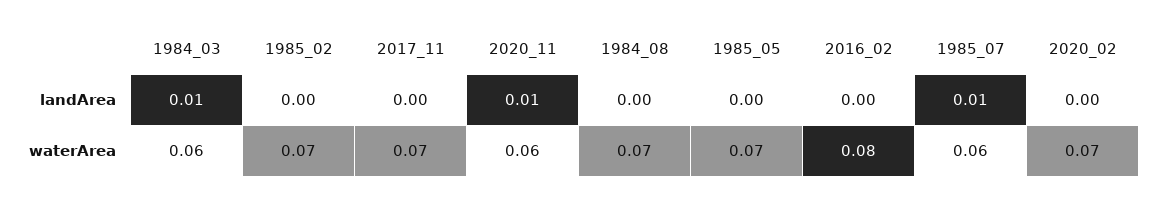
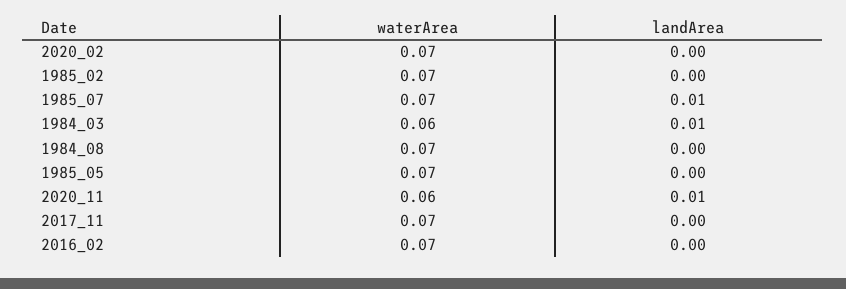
  {
    "1984_03": {
      "landArea": 0.01,
      "waterArea": 0.06
    },
    "1985_02": {
      "landArea": 0,
      "waterArea": 0.07
    },
    "2017_11": {
      "landArea": 0,
      "waterArea": 0.07
    },
    "2020_11": {
      "landArea": 0.01,
      "waterArea": 0.06
    },
    "1984_08": {
      "landArea": 0,
      "waterArea": 0.07
    },
    "1985_05": {
      "landArea": 0,
      "waterArea": 0.07
    },
    "2016_02": {
      "landArea": 0,
-     "waterArea": 0.08
+     "waterArea": 0.07
    },
    "1985_07": {
      "landArea": 0.01,
-     "waterArea": 0.06
+     "waterArea": 0.07
    },
    "2020_02": {
      "landArea": 0,
      "waterArea": 0.07
    }
  }

